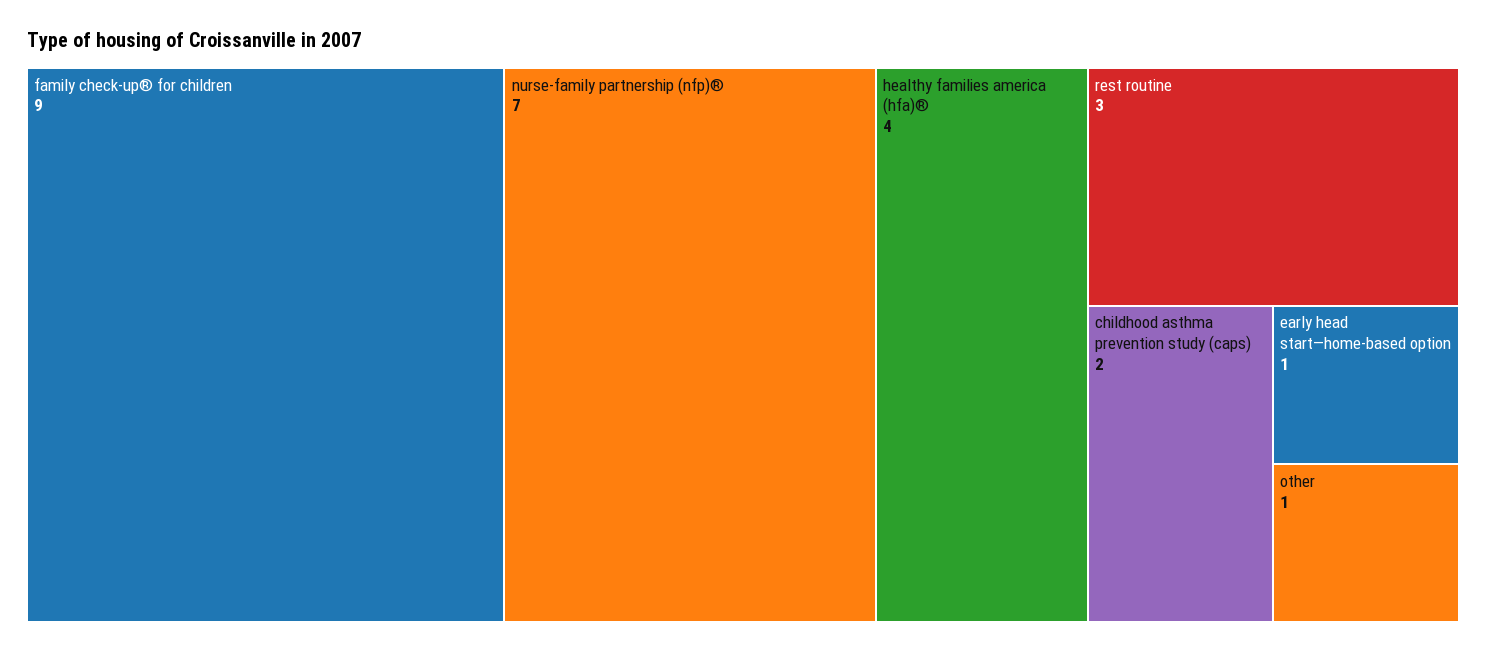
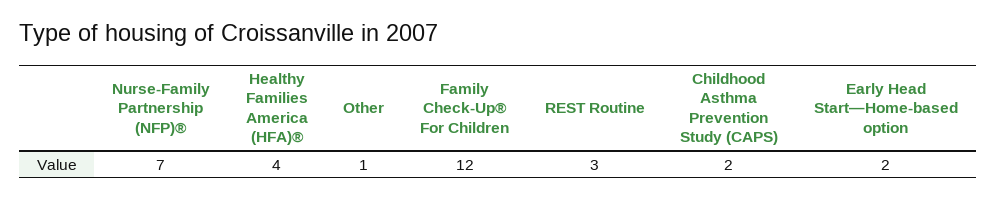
  {
-   "family check-up® for children": 9,
+   "family check-up® for children": 12,
    "nurse-family partnership (nfp)®": 7,
    "healthy families america (hfa)®": 4,
    "rest routine": 3,
    "childhood asthma prevention study (caps)": 2,
-   "early head start—home-based option": 1,
+   "early head start—home-based option": 2,
    "other": 1
  }

